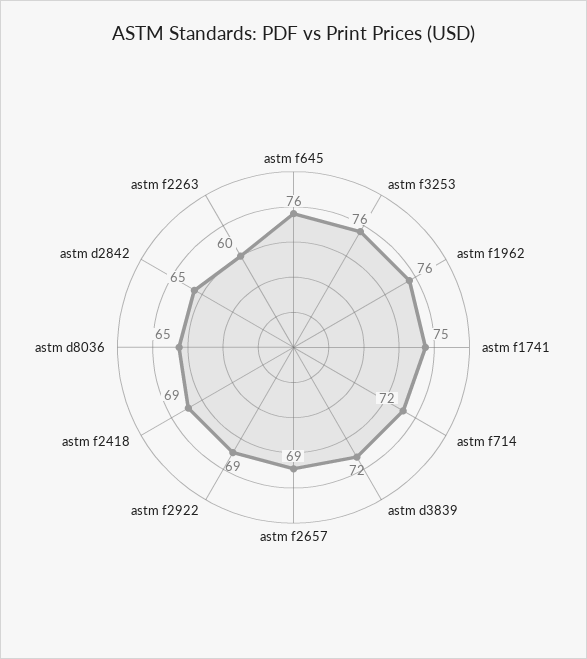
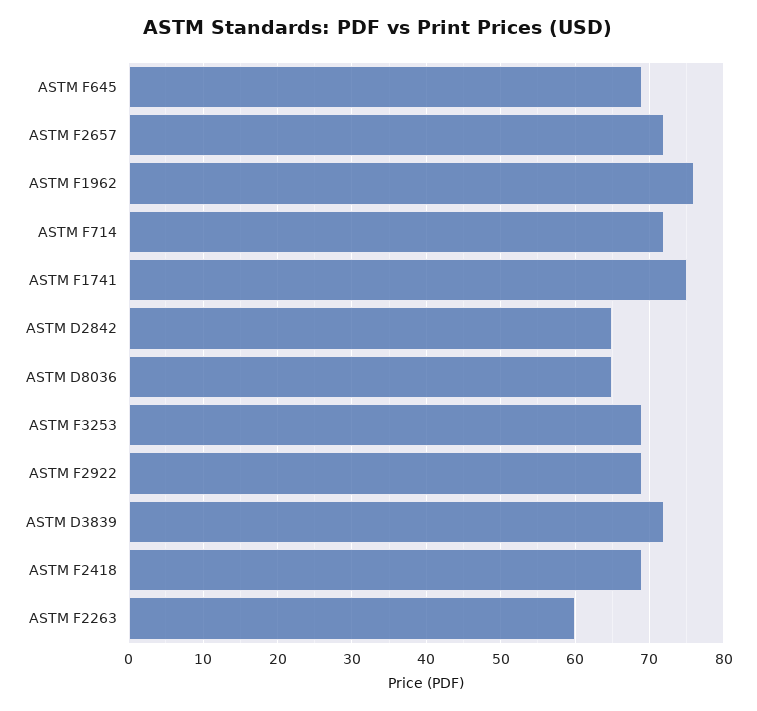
  {
-   "astm f645": 76,
+   "astm f645": 69,
-   "astm f3253": 76,
+   "astm f3253": 69,
    "astm f1962": 76,
    "astm f1741": 75,
    "astm f714": 72,
    "astm d3839": 72,
-   "astm f2657": 69,
+   "astm f2657": 72,
    "astm f2922": 69,
    "astm f2418": 69,
    "astm d8036": 65,
    "astm d2842": 65,
    "astm f2263": 60
  }

